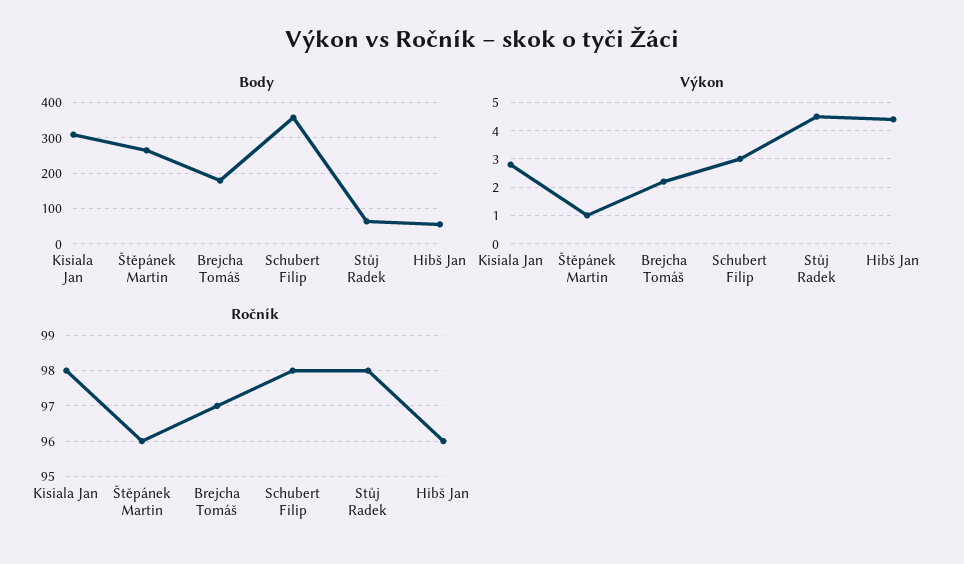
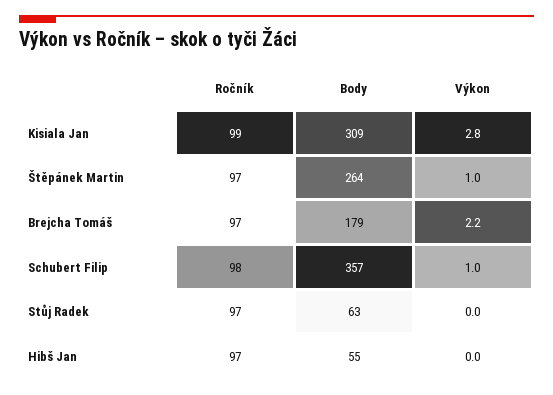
  {
    "Body": {
      "Kisiala Jan": 309,
      "Štěpánek Martin": 264,
      "Brejcha Tomáš": 179,
      "Schubert Filip": 357,
      "Stůj Radek": 63,
      "Hibš Jan": 55
    },
    "Výkon": {
      "Kisiala Jan": 2.8,
      "Štěpánek Martin": 1,
      "Brejcha Tomáš": 2.2,
-     "Schubert Filip": 3,
+     "Schubert Filip": 1,
-     "Stůj Radek": 4.5,
+     "Stůj Radek": 0,
-     "Hibš Jan": 4.5
+     "Hibš Jan": 0
    },
    "Ročník": {
-     "Kisiala Jan": 98,
+     "Kisiala Jan": 99,
-     "Štěpánek Martin": 96,
+     "Štěpánek Martin": 97,
      "Brejcha Tomáš": 97,
      "Schubert Filip": 98,
-     "Stůj Radek": 98,
+     "Stůj Radek": 97,
-     "Hibš Jan": 96
+     "Hibš Jan": 97
    }
  }

